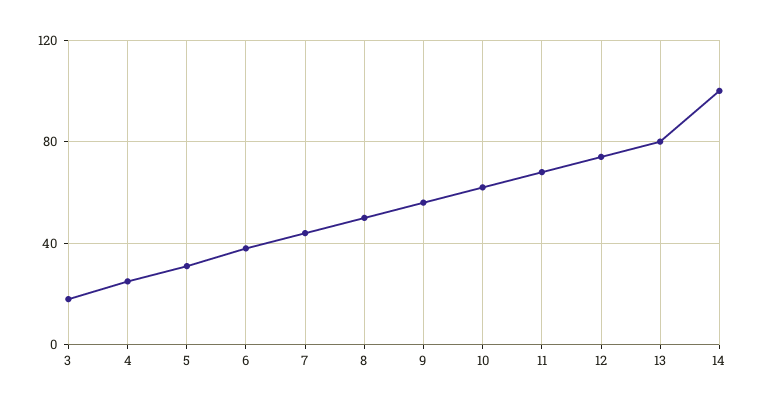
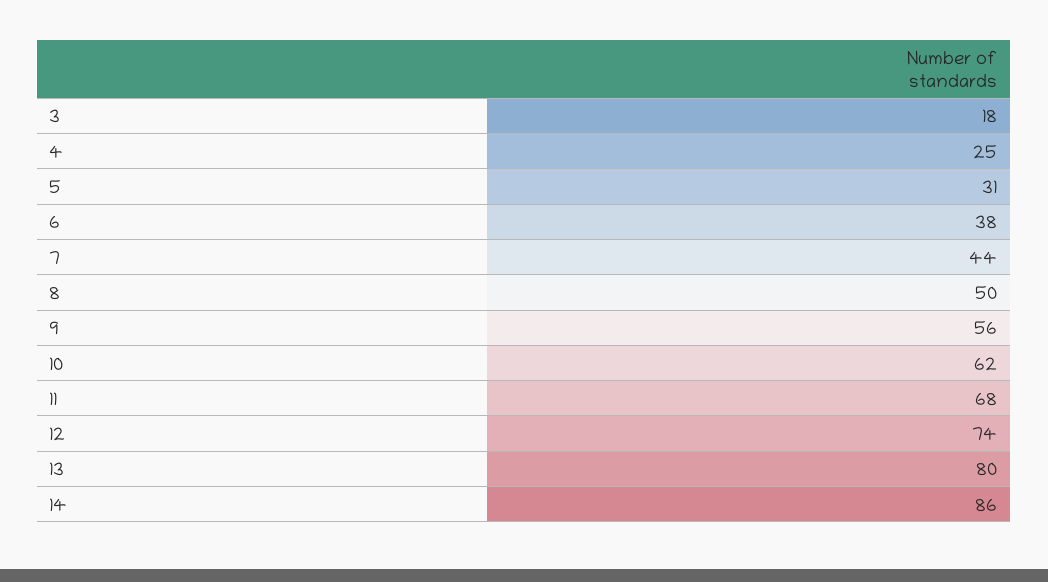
  {
    "3": 18,
    "4": 25,
    "5": 31,
    "6": 38,
    "7": 44,
    "8": 50,
    "9": 56,
    "10": 62,
    "11": 68,
    "12": 74,
    "13": 80,
-   "14": 100
+   "14": 86
  }

